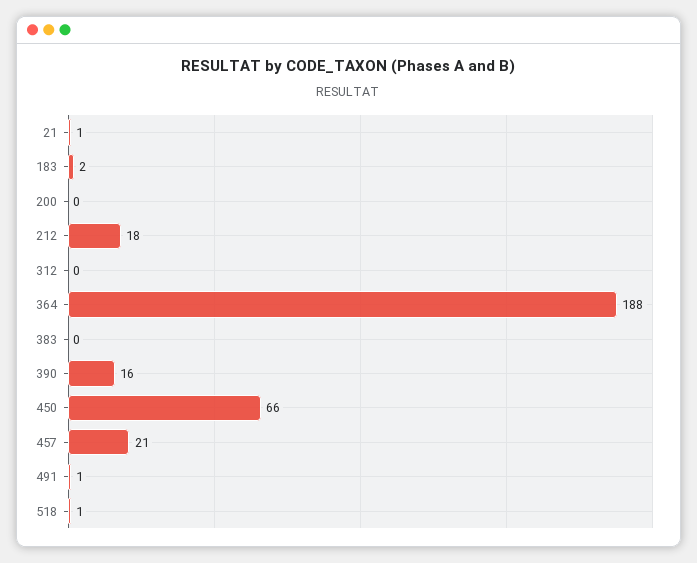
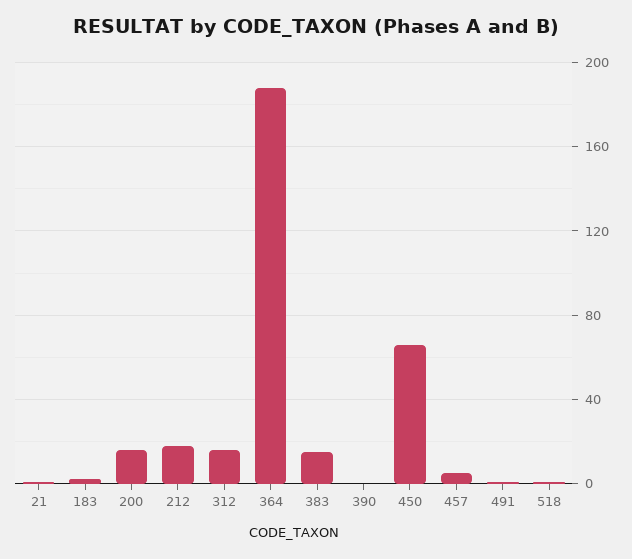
  {
    "21": 1,
    "183": 2,
-   "200": 0,
+   "200": 15,
    "212": 18,
-   "312": 0,
+   "312": 15,
    "364": 188,
-   "383": 0,
+   "383": 15,
-   "390": 16,
+   "390": 0,
    "450": 66,
-   "457": 21,
+   "457": 5,
    "491": 1,
    "518": 1
  }

